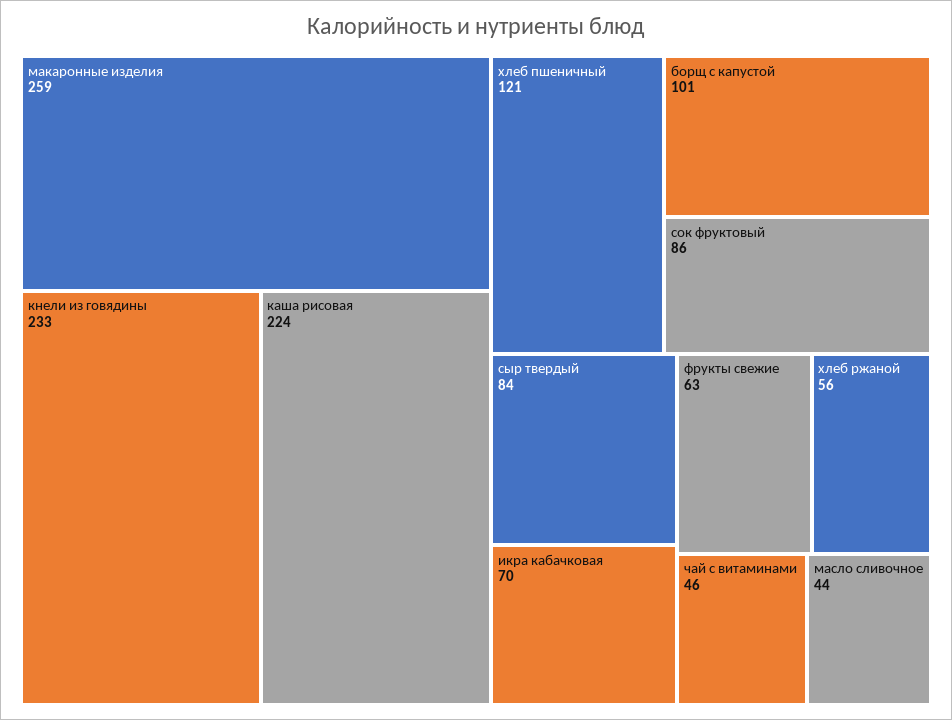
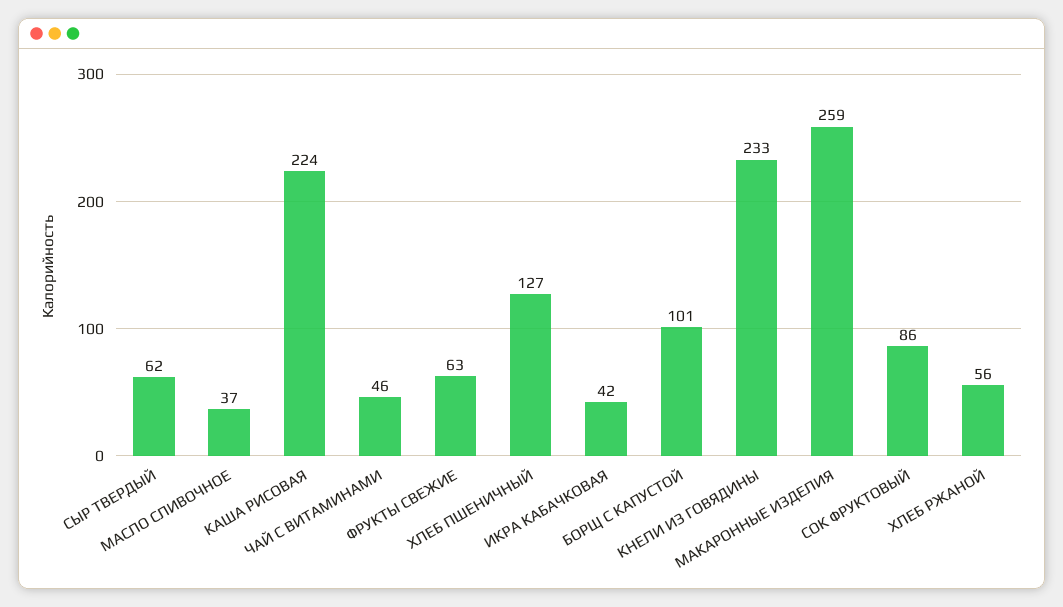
  {
    "макаронные изделия": 259,
    "кнели из говядины": 233,
    "каша рисовая": 224,
-   "хлеб пшеничный": 121,
+   "хлеб пшеничный": 127,
    "борщ с капустой": 101,
    "сок фруктовый": 86,
-   "сыр твердый": 84,
+   "сыр твердый": 62,
-   "икра кабачковая": 70,
+   "икра кабачковая": 42,
    "фрукты свежие": 63,
    "хлеб ржаной": 56,
    "чай с витаминами": 46,
-   "масло сливочное": 44
+   "масло сливочное": 37
  }

